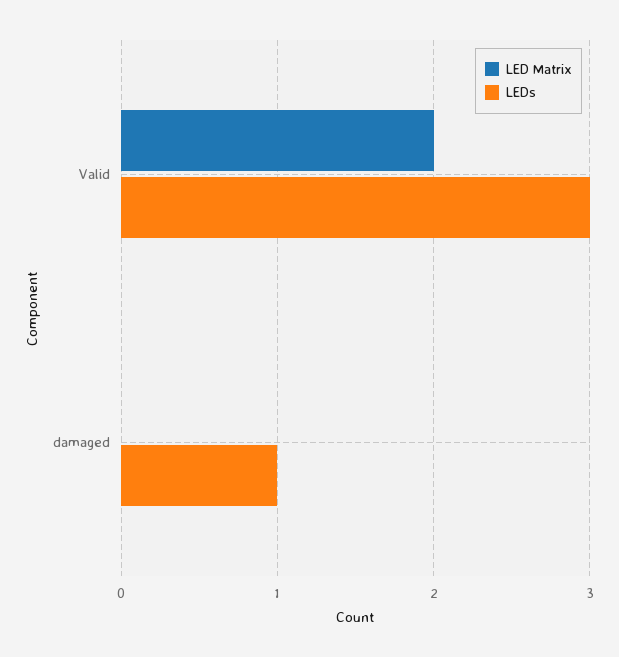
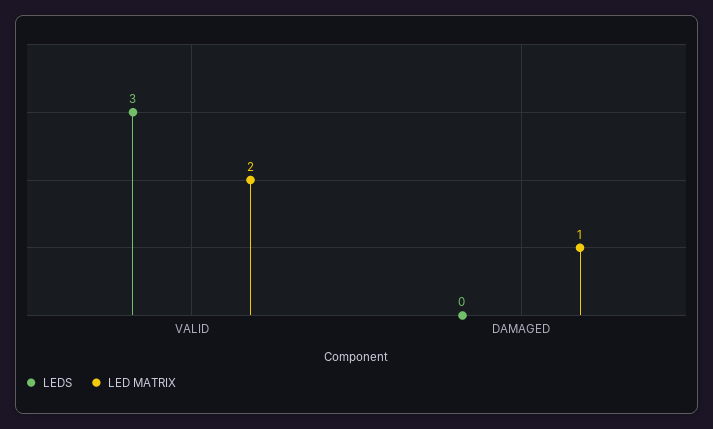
  {
    "LED Matrix": {
      "Valid": 2,
-     "damaged": 0
+     "damaged": 1
    },
    "LEDs": {
      "Valid": 3,
-     "damaged": 1
+     "damaged": 0
    }
  }

